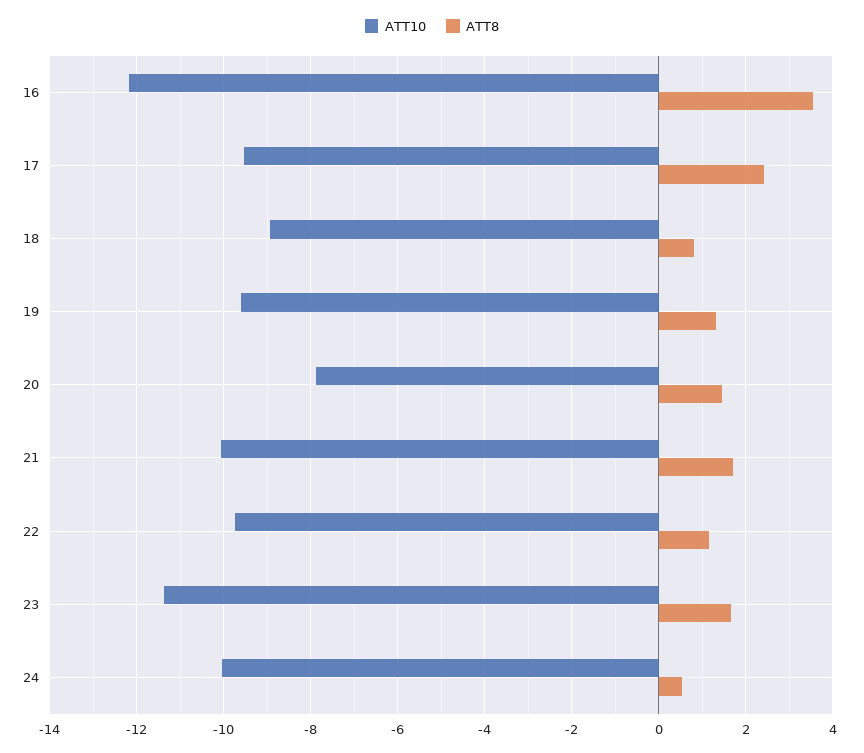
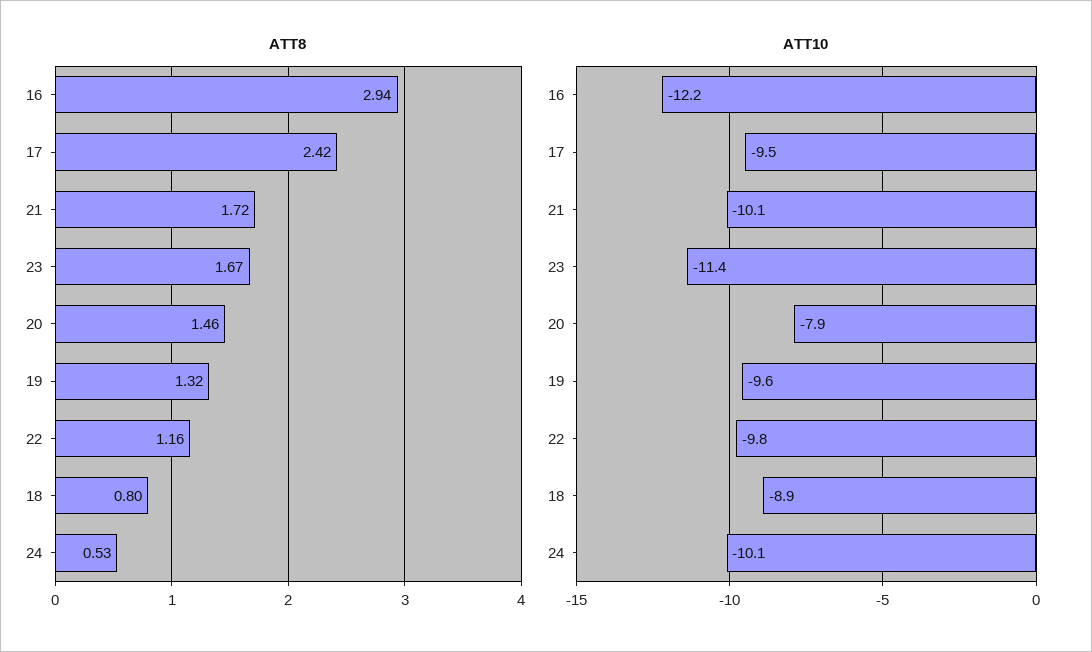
  {
    "ATT10": {
      "16": -12.2,
      "17": -9.5,
      "18": -8.9,
      "19": -9.6,
      "20": -7.9,
      "21": -10.1,
      "22": -9.8,
      "23": -11.4,
      "24": -10.1
    },
    "ATT8": {
-     "16": 3.6,
+     "16": 2.94,
      "17": 2.42,
      "18": 0.8,
      "19": 1.32,
      "20": 1.46,
      "21": 1.72,
      "22": 1.16,
      "23": 1.67,
      "24": 0.53
    }
  }

